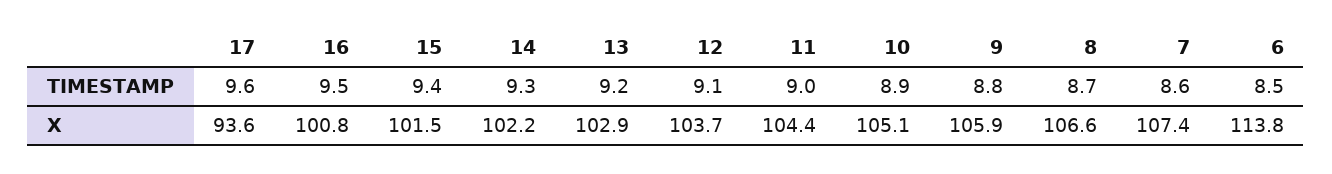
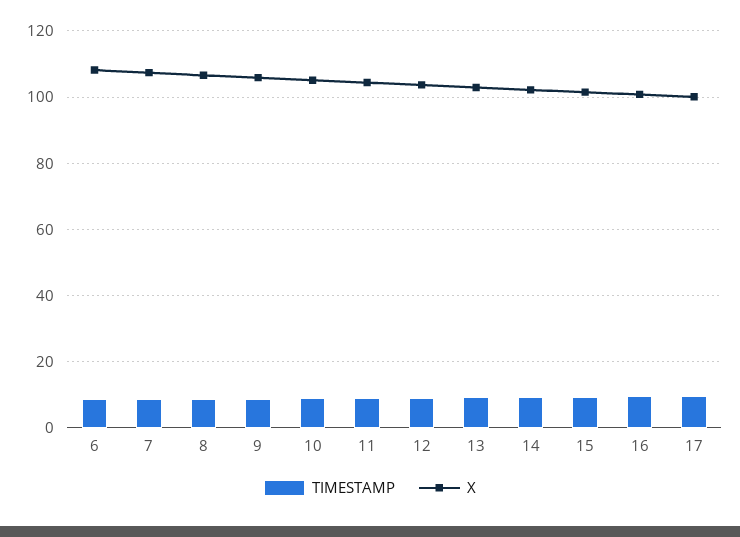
  {
    "TIMESTAMP": {
      "17": 9.6,
      "16": 9.5,
      "15": 9.4,
      "14": 9.3,
      "13": 9.2,
      "12": 9.1,
      "11": 9,
      "10": 8.9,
      "9": 8.8,
      "8": 8.7,
      "7": 8.6,
      "6": 8.5
    },
    "X": {
-     "17": 93.6,
+     "17": 100,
      "16": 100.8,
      "15": 101.5,
      "14": 102.2,
      "13": 102.9,
      "12": 103.7,
      "11": 104.4,
      "10": 105.1,
      "9": 105.9,
      "8": 106.6,
      "7": 107.4,
-     "6": 113.8
+     "6": 108
    }
  }

